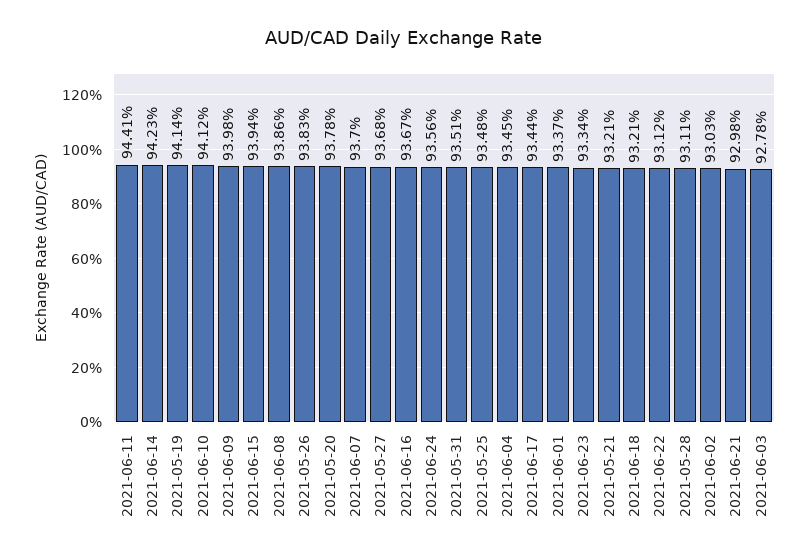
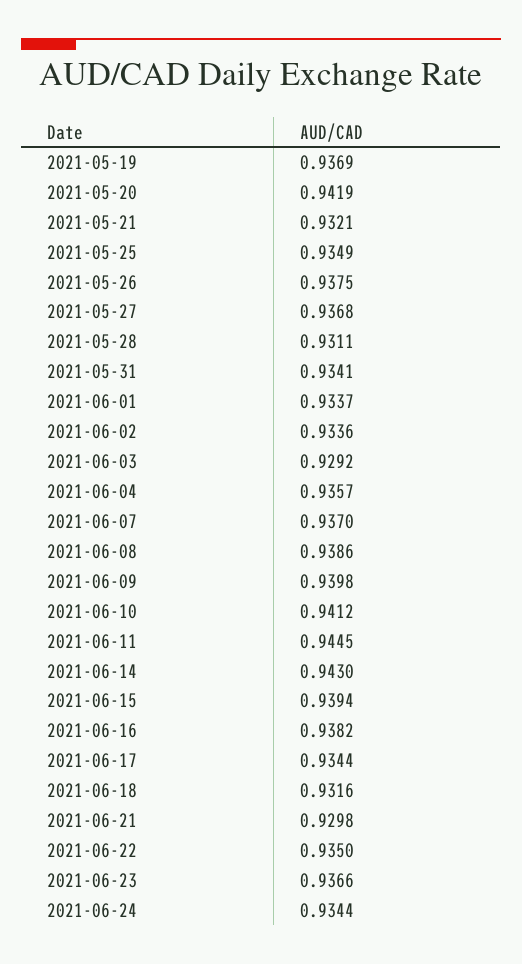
  {
-   "2021-06-11": 0.9441,
+   "2021-06-11": 0.9445,
-   "2021-06-14": 0.9423,
+   "2021-06-14": 0.943,
-   "2021-05-19": 0.9414,
+   "2021-05-19": 0.9369,
    "2021-06-10": 0.9412,
    "2021-06-09": 0.9398,
    "2021-06-15": 0.9394,
    "2021-06-08": 0.9386,
-   "2021-05-26": 0.9383,
+   "2021-05-26": 0.9375,
-   "2021-05-20": 0.9378,
+   "2021-05-20": 0.9419,
    "2021-06-07": 0.937,
    "2021-05-27": 0.9368,
-   "2021-06-16": 0.9367,
+   "2021-06-16": 0.9382,
-   "2021-06-24": 0.9356,
+   "2021-06-24": 0.9344,
-   "2021-05-31": 0.9351,
+   "2021-05-31": 0.9341,
-   "2021-05-25": 0.9348,
+   "2021-05-25": 0.9349,
-   "2021-06-04": 0.9345,
+   "2021-06-04": 0.9357,
    "2021-06-17": 0.9344,
    "2021-06-01": 0.9337,
-   "2021-06-23": 0.9334,
+   "2021-06-23": 0.9366,
    "2021-05-21": 0.9321,
-   "2021-06-18": 0.9321,
+   "2021-06-18": 0.9316,
-   "2021-06-22": 0.9312,
+   "2021-06-22": 0.935,
    "2021-05-28": 0.9311,
-   "2021-06-02": 0.9303,
+   "2021-06-02": 0.9336,
    "2021-06-21": 0.9298,
-   "2021-06-03": 0.9278
+   "2021-06-03": 0.9292
  }

